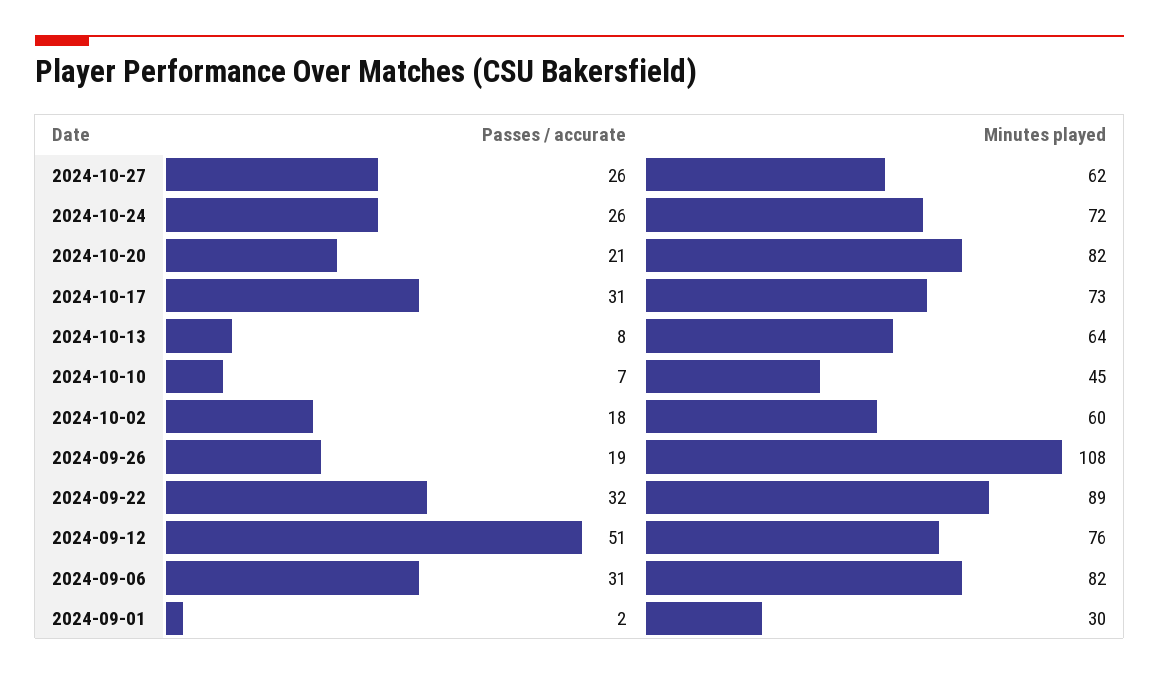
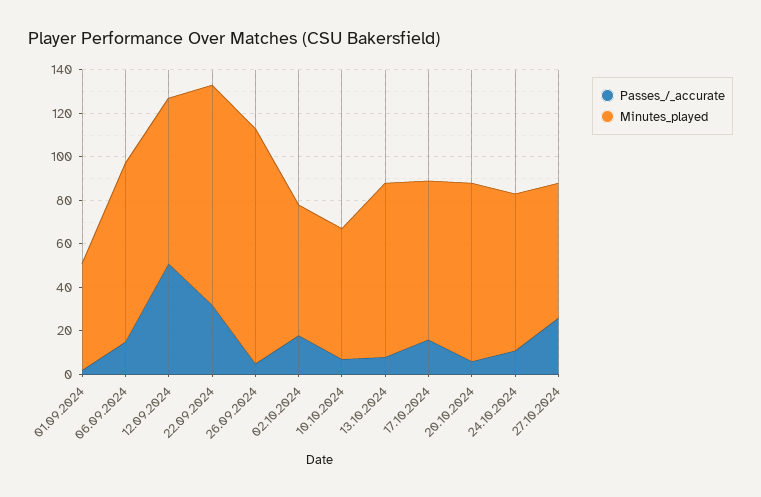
  {
    "Passes / accurate": {
      "2024-10-27": 26,
-     "2024-10-24": 26,
+     "2024-10-24": 10,
-     "2024-10-20": 21,
+     "2024-10-20": 5,
-     "2024-10-17": 31,
+     "2024-10-17": 15,
      "2024-10-13": 8,
      "2024-10-10": 7,
      "2024-10-02": 18,
-     "2024-09-26": 19,
+     "2024-09-26": 5,
      "2024-09-22": 32,
      "2024-09-12": 51,
-     "2024-09-06": 31,
+     "2024-09-06": 15,
      "2024-09-01": 2
    },
    "Minutes played": {
      "2024-10-27": 62,
      "2024-10-24": 72,
      "2024-10-20": 82,
      "2024-10-17": 73,
-     "2024-10-13": 64,
+     "2024-10-13": 80,
-     "2024-10-10": 45,
+     "2024-10-10": 60,
      "2024-10-02": 60,
      "2024-09-26": 108,
-     "2024-09-22": 89,
+     "2024-09-22": 100,
      "2024-09-12": 76,
      "2024-09-06": 82,
-     "2024-09-01": 30
+     "2024-09-01": 50
    }
  }

